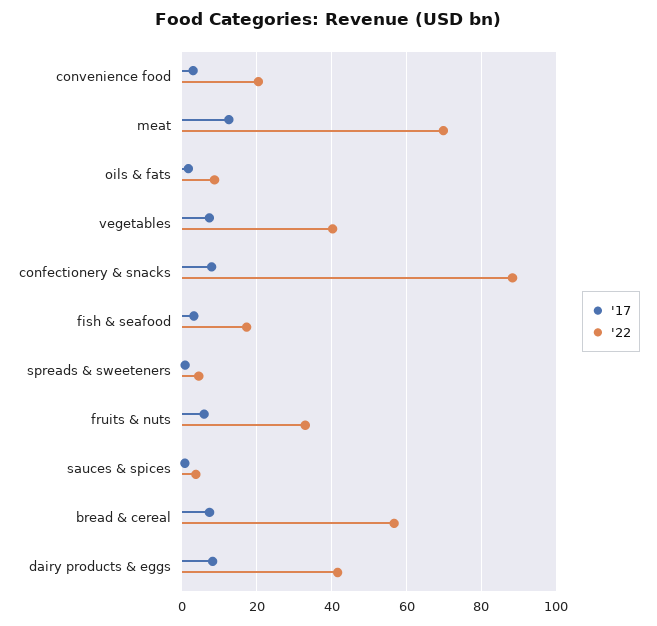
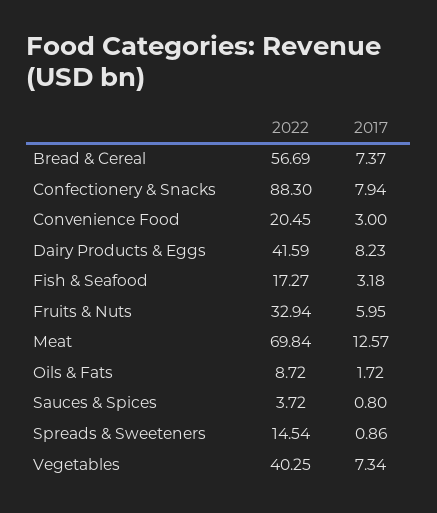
  {
    "'17": {
      "convenience food": 3,
      "meat": 12.57,
      "oils & fats": 1.72,
      "vegetables": 7.34,
      "confectionery & snacks": 7.94,
      "fish & seafood": 3.18,
      "spreads & sweeteners": 0.86,
      "fruits & nuts": 5.95,
      "sauces & spices": 0.8,
      "bread & cereal": 7.37,
      "dairy products & eggs": 8.23
    },
    "'22": {
      "convenience food": 20.45,
      "meat": 69.84,
      "oils & fats": 8.72,
      "vegetables": 40.25,
      "confectionery & snacks": 88.3,
      "fish & seafood": 17.27,
-     "spreads & sweeteners": 4,
+     "spreads & sweeteners": 14.54,
      "fruits & nuts": 32.94,
      "sauces & spices": 3.72,
      "bread & cereal": 56.69,
      "dairy products & eggs": 41.59
    }
  }

